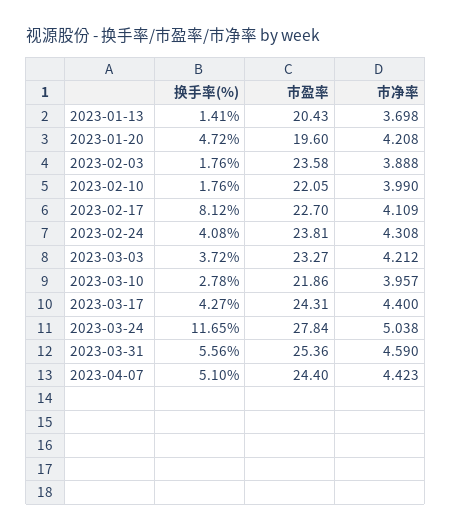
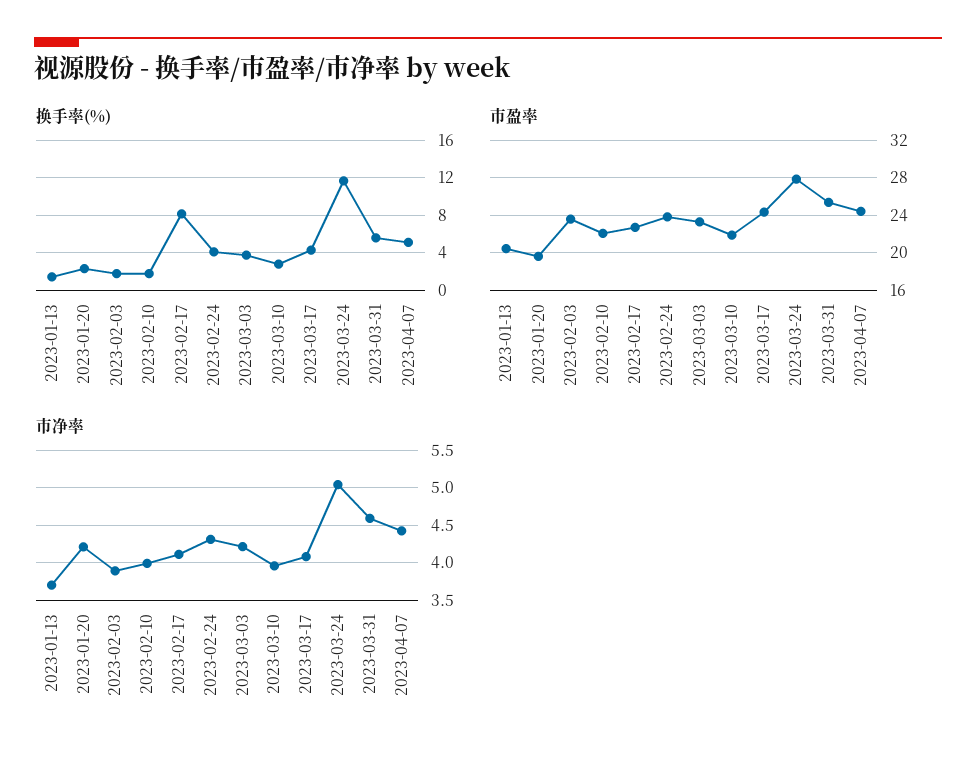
  {
    "换手率(%)": {
      "2023-01-13": 1.41,
-     "2023-01-20": 4.72,
+     "2023-01-20": 2,
      "2023-02-03": 1.76,
      "2023-02-10": 1.76,
      "2023-02-17": 8.12,
      "2023-02-24": 4.08,
      "2023-03-03": 3.72,
      "2023-03-10": 2.78,
      "2023-03-17": 4.27,
      "2023-03-24": 11.65,
      "2023-03-31": 5.56,
      "2023-04-07": 5.1
    },
    "市盈率": {
      "2023-01-13": 20.43,
      "2023-01-20": 19.6,
      "2023-02-03": 23.58,
      "2023-02-10": 22.05,
      "2023-02-17": 22.7,
      "2023-02-24": 23.81,
      "2023-03-03": 23.27,
      "2023-03-10": 21.86,
      "2023-03-17": 24.31,
      "2023-03-24": 27.84,
      "2023-03-31": 25.36,
      "2023-04-07": 24.4
    },
    "市净率": {
      "2023-01-13": 3.698,
      "2023-01-20": 4.208,
      "2023-02-03": 3.888,
      "2023-02-10": 3.99,
      "2023-02-17": 4.109,
      "2023-02-24": 4.308,
      "2023-03-03": 4.212,
      "2023-03-10": 3.957,
-     "2023-03-17": 4.4,
+     "2023-03-17": 4.1,
      "2023-03-24": 5.038,
      "2023-03-31": 4.59,
      "2023-04-07": 4.423
    }
  }

